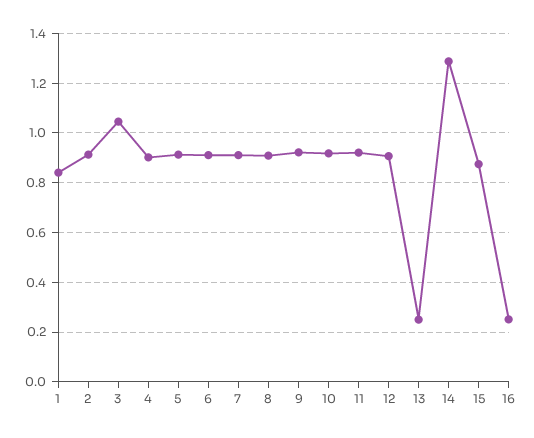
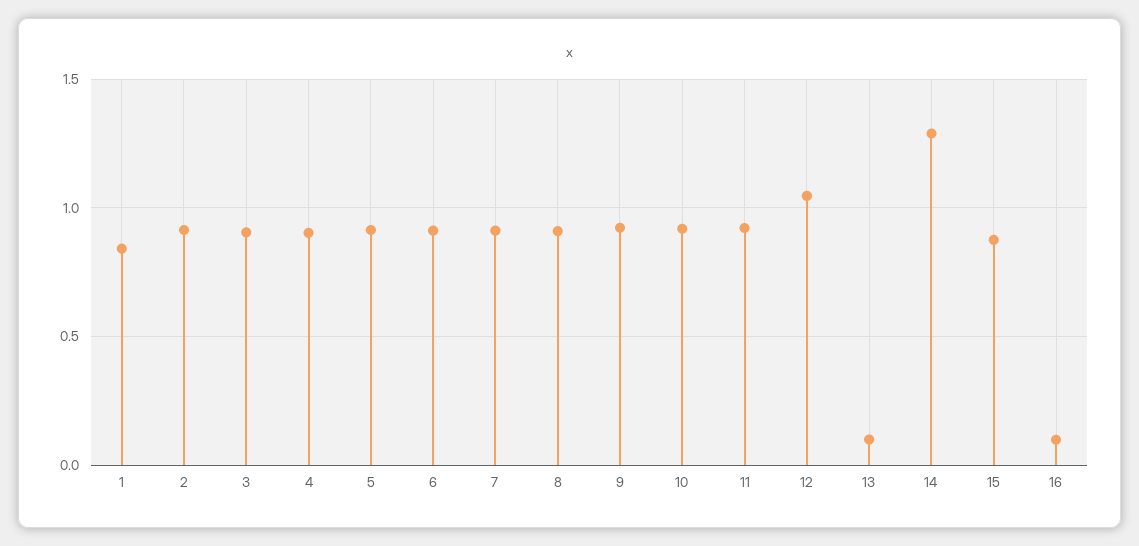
  {
    "1": 0.85,
    "2": 0.925,
-   "3": 1.05,
+   "3": 0.9,
    "4": 0.9,
    "5": 0.925,
    "6": 0.9,
    "7": 0.9,
    "8": 0.9,
    "9": 0.925,
    "10": 0.925,
    "11": 0.925,
-   "12": 0.9,
+   "12": 1.05,
-   "13": 0.25,
+   "13": 0.1,
    "14": 1.3,
    "15": 0.875,
-   "16": 0.25
+   "16": 0.1
  }

